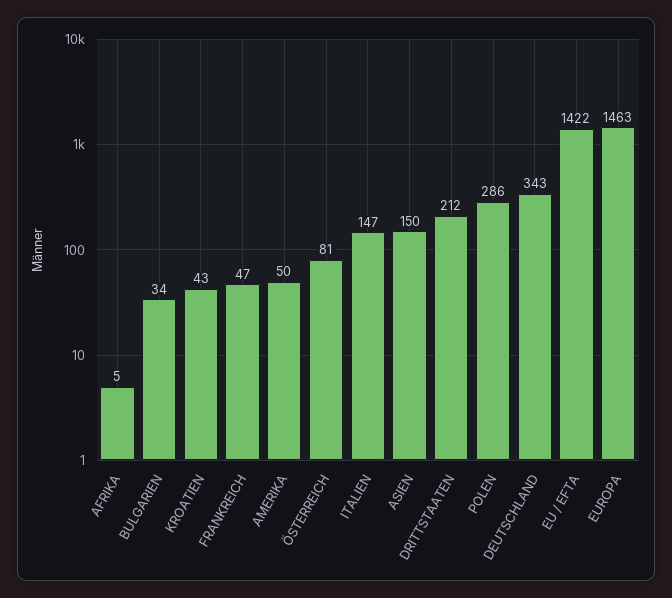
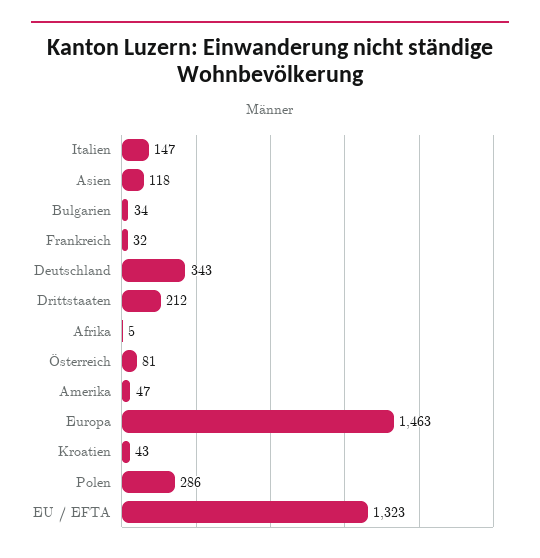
  {
    "AFRIKA": 5,
    "BULGARIEN": 34,
    "KROATIEN": 43,
-   "FRANKREICH": 47,
+   "FRANKREICH": 32,
-   "AMERIKA": 50,
+   "AMERIKA": 47,
    "ÖSTERREICH": 81,
    "ITALIEN": 147,
-   "ASIEN": 150,
+   "ASIEN": 118,
    "DRITTSTAATEN": 212,
    "POLEN": 286,
    "DEUTSCHLAND": 343,
-   "EU / EFTA": 1422,
+   "EU / EFTA": 1323,
    "EUROPA": 1463
  }

